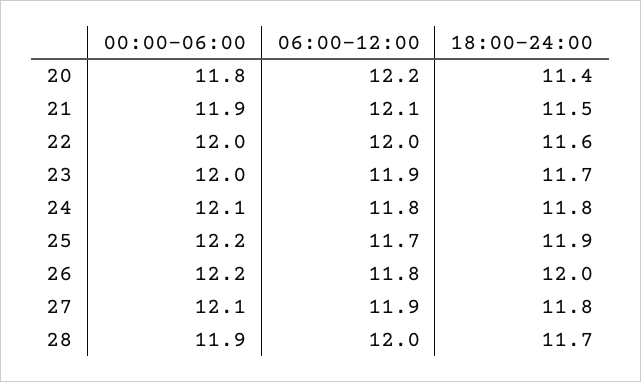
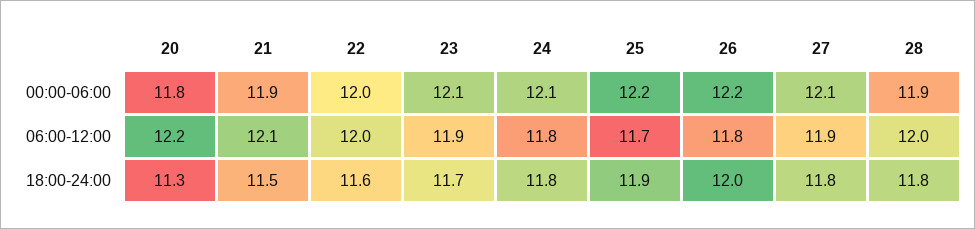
  {
    "00:00-06:00": {
      "20": 11.8,
      "21": 11.9,
      "22": 12,
-     "23": 12,
+     "23": 12.1,
      "24": 12.1,
      "25": 12.2,
      "26": 12.2,
      "27": 12.1,
      "28": 11.9
    },
    "06:00-12:00": {
      "20": 12.2,
      "21": 12.1,
      "22": 12,
      "23": 11.9,
      "24": 11.8,
      "25": 11.7,
      "26": 11.8,
      "27": 11.9,
      "28": 12
    },
    "18:00-24:00": {
-     "20": 11.4,
+     "20": 11.3,
      "21": 11.5,
      "22": 11.6,
      "23": 11.7,
      "24": 11.8,
      "25": 11.9,
      "26": 12,
      "27": 11.8,
-     "28": 11.7
+     "28": 11.8
    }
  }

